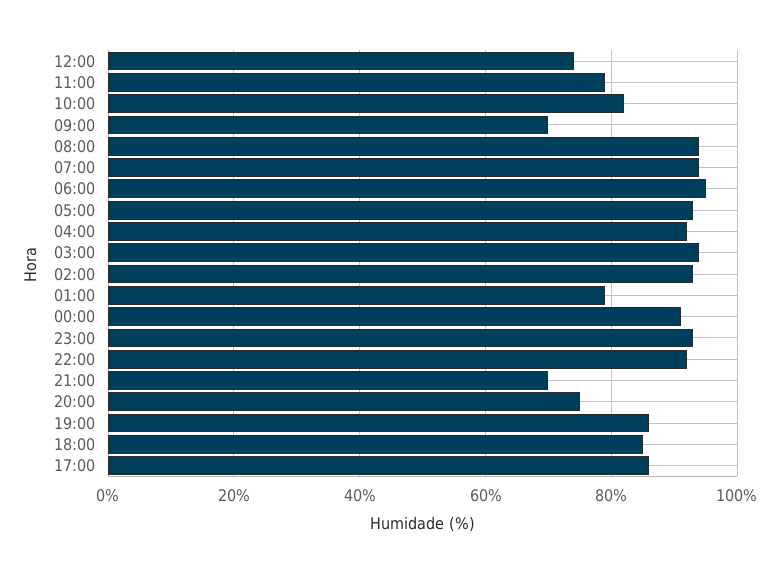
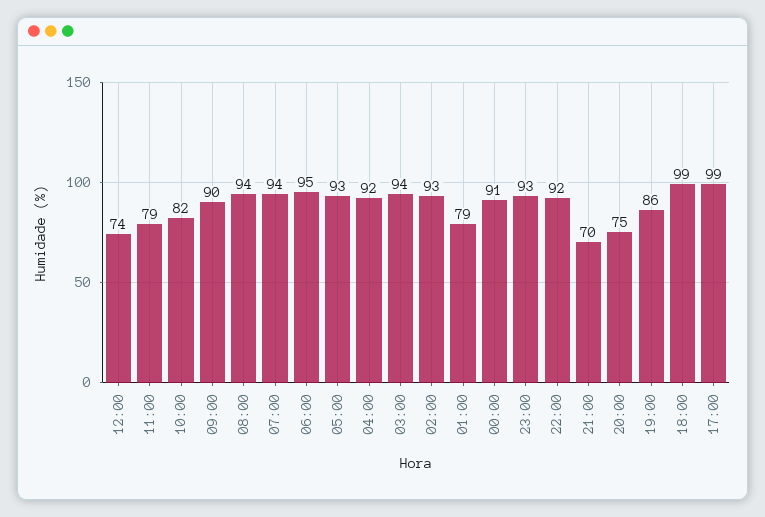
  {
    "12:00": 74,
    "11:00": 79,
    "10:00": 82,
-   "09:00": 70,
+   "09:00": 90,
    "08:00": 94,
    "07:00": 94,
    "06:00": 95,
    "05:00": 93,
    "04:00": 92,
    "03:00": 94,
    "02:00": 93,
    "01:00": 79,
    "00:00": 91,
    "23:00": 93,
    "22:00": 92,
    "21:00": 70,
    "20:00": 75,
    "19:00": 86,
-   "18:00": 85,
+   "18:00": 99,
-   "17:00": 85
+   "17:00": 99
  }

